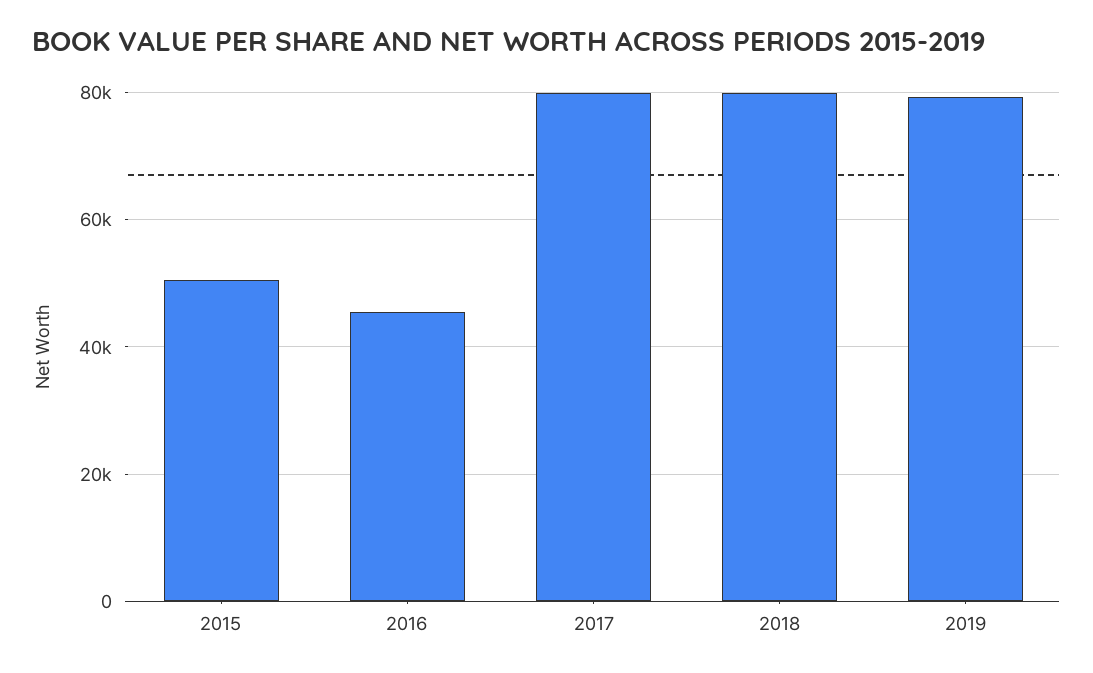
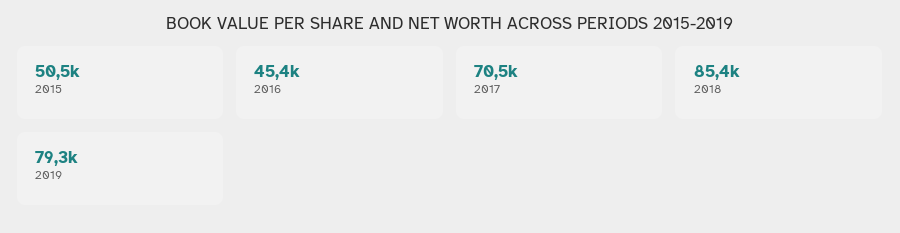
  {
    "2015": 50500,
    "2016": 45400,
-   "2017": 80000,
+   "2017": 70500,
-   "2018": 80000,
+   "2018": 85400,
    "2019": 79300
  }

